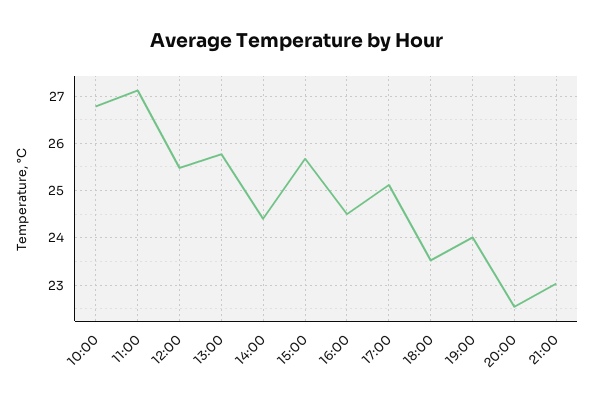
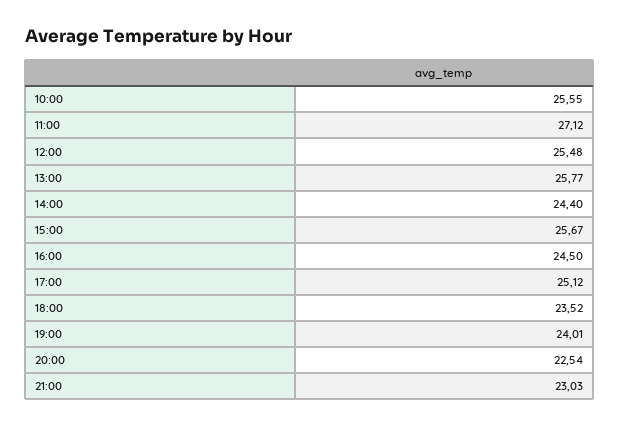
  {
-   "10:00": 26.8,
+   "10:00": 25.55,
    "11:00": 27.12,
    "12:00": 25.48,
    "13:00": 25.77,
    "14:00": 24.4,
    "15:00": 25.67,
    "16:00": 24.5,
    "17:00": 25.12,
    "18:00": 23.52,
    "19:00": 24.01,
    "20:00": 22.54,
    "21:00": 23.03
  }

